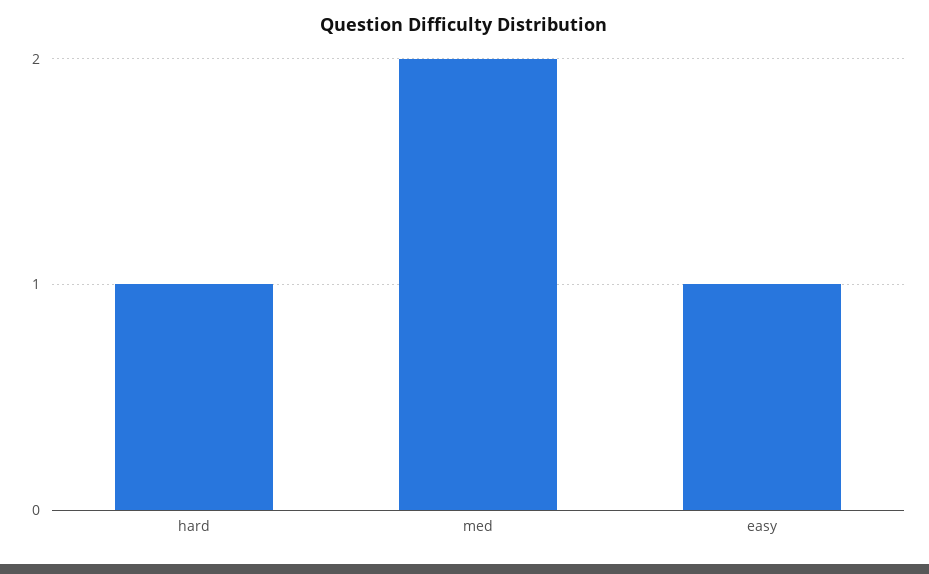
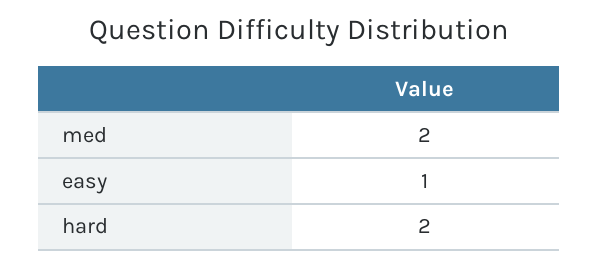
  {
-   "hard": 1,
+   "hard": 2,
    "med": 2,
    "easy": 1
  }

